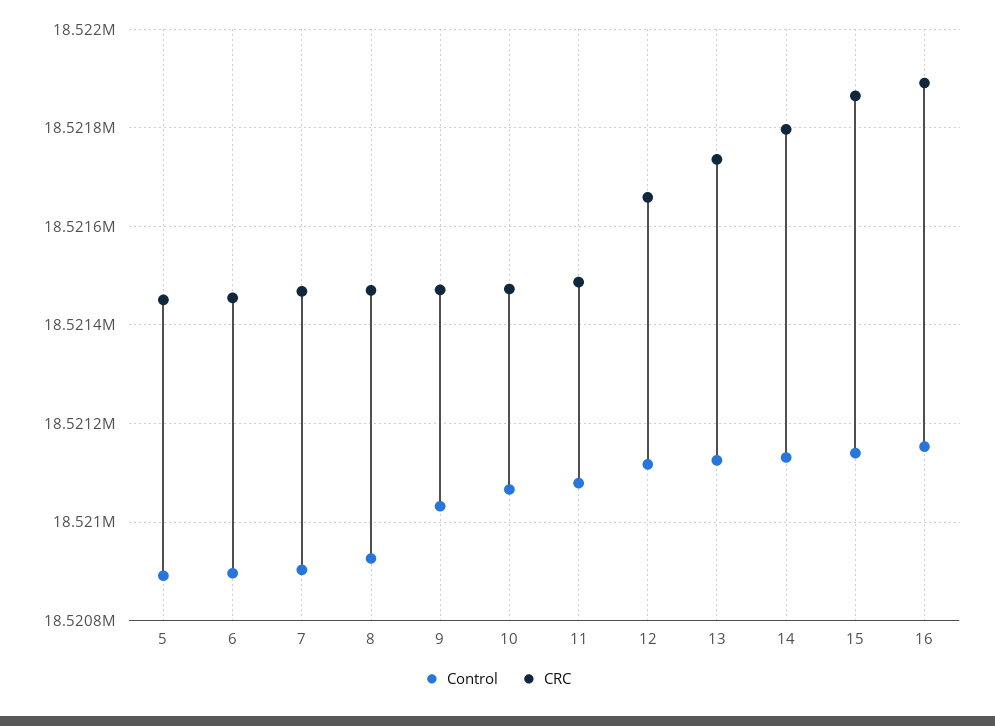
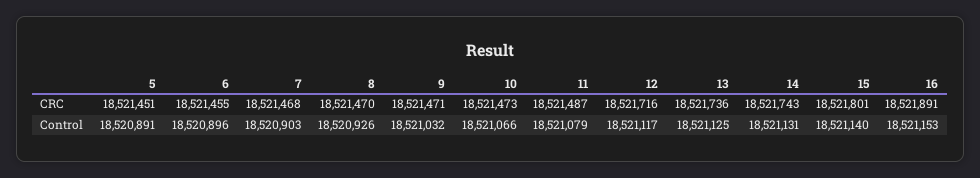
  {
    "Control": {
      "5": 18520891,
      "6": 18520896,
      "7": 18520903,
      "8": 18520926,
      "9": 18521032,
      "10": 18521066,
      "11": 18521079,
      "12": 18521117,
      "13": 18521125,
      "14": 18521131,
      "15": 18521140,
      "16": 18521153
    },
    "CRC": {
      "5": 18521451,
      "6": 18521455,
      "7": 18521468,
      "8": 18521470,
      "9": 18521471,
      "10": 18521473,
      "11": 18521487,
-     "12": 18521660,
+     "12": 18521716,
      "13": 18521736,
-     "14": 18521800,
+     "14": 18521743,
-     "15": 18521860,
+     "15": 18521801,
      "16": 18521891
    }
  }

